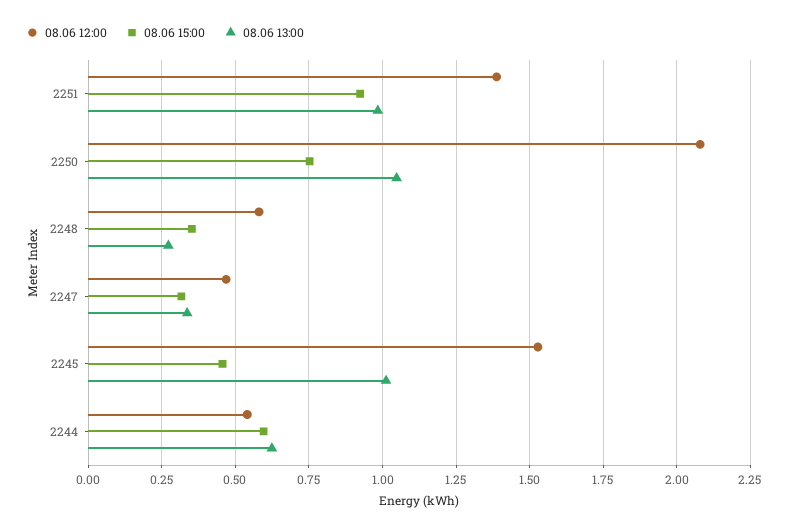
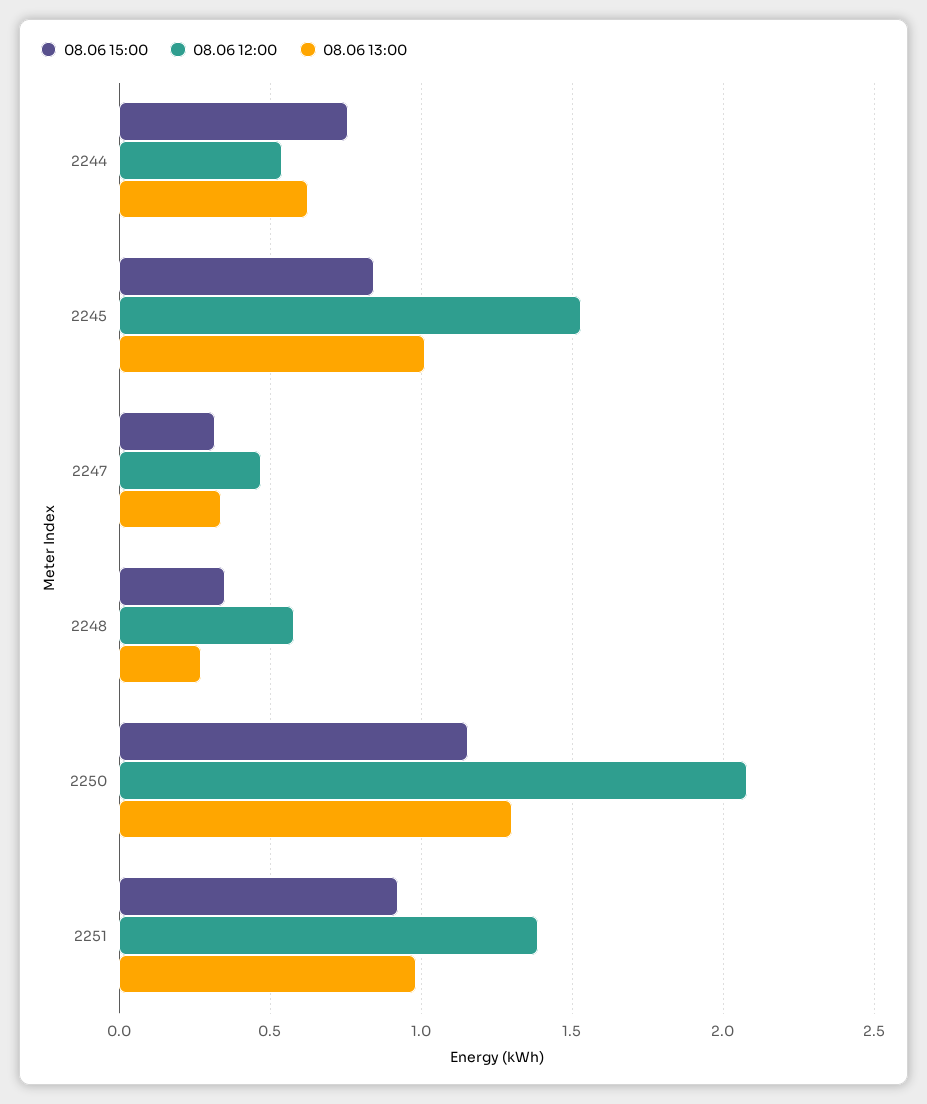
  {
    "08.06 12:00": {
      "2251": 1.4,
      "2250": 2.075,
      "2248": 0.575,
      "2247": 0.475,
      "2245": 1.525,
      "2244": 0.55
    },
    "08.06 15:00": {
      "2251": 0.925,
-     "2250": 0.75,
+     "2250": 1.15,
      "2248": 0.35,
      "2247": 0.325,
-     "2245": 0.45,
+     "2245": 0.85,
-     "2244": 0.6
+     "2244": 0.75
    },
    "08.06 13:00": {
      "2251": 0.975,
-     "2250": 1.05,
+     "2250": 1.3,
      "2248": 0.275,
      "2247": 0.325,
      "2245": 1,
      "2244": 0.625
    }
  }

